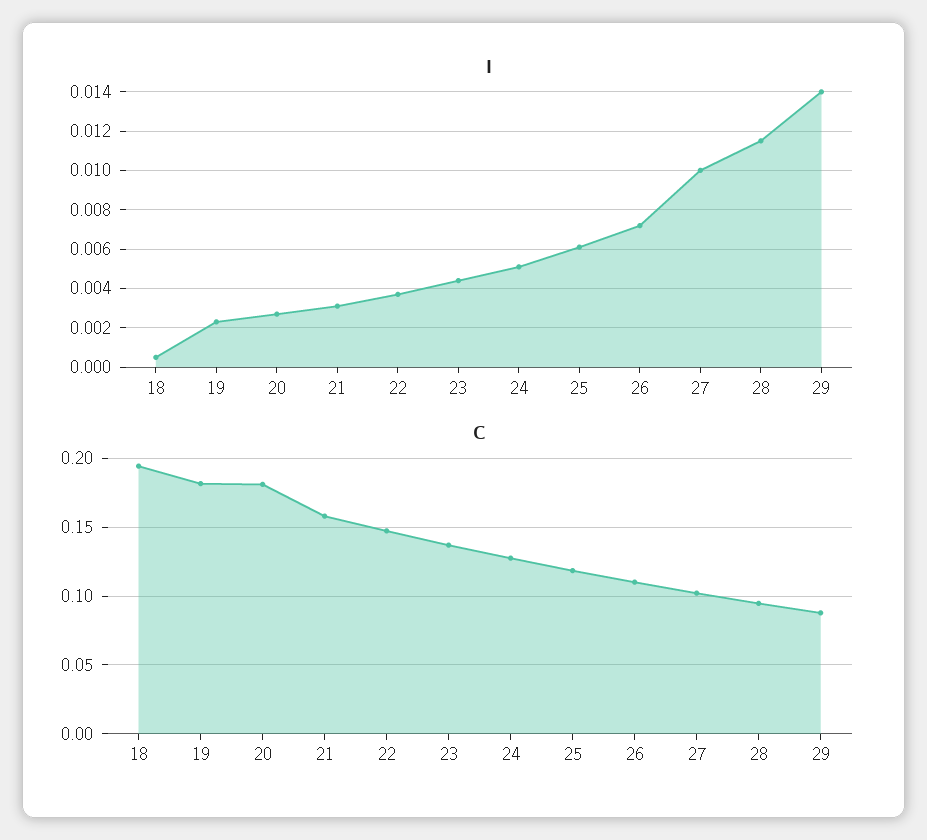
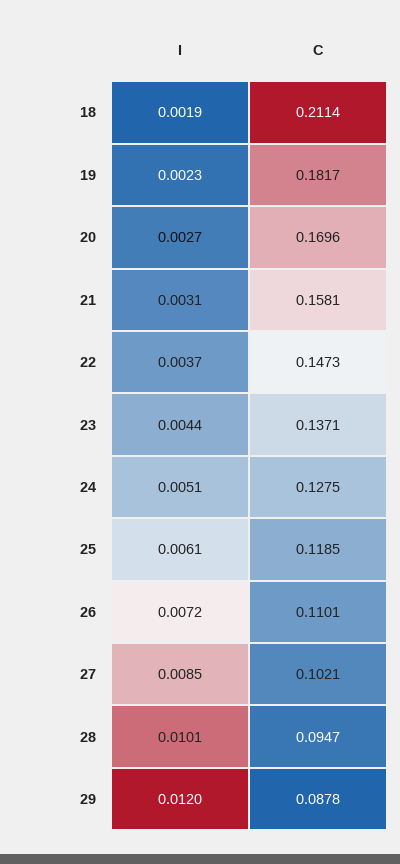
  {
    "I": {
-     "18": 0.0005,
+     "18": 0.0019,
      "19": 0.0023,
      "20": 0.0027,
      "21": 0.0031,
      "22": 0.0037,
      "23": 0.0044,
      "24": 0.0051,
      "25": 0.0061,
      "26": 0.0072,
-     "27": 0.01,
+     "27": 0.0085,
-     "28": 0.0115,
+     "28": 0.0101,
-     "29": 0.014
+     "29": 0.012
    },
    "C": {
-     "18": 0.195,
+     "18": 0.2114,
      "19": 0.1817,
-     "20": 0.18,
+     "20": 0.1696,
      "21": 0.1581,
      "22": 0.1473,
      "23": 0.1371,
      "24": 0.1275,
      "25": 0.1185,
      "26": 0.1101,
      "27": 0.1021,
      "28": 0.0947,
      "29": 0.0878
    }
  }

